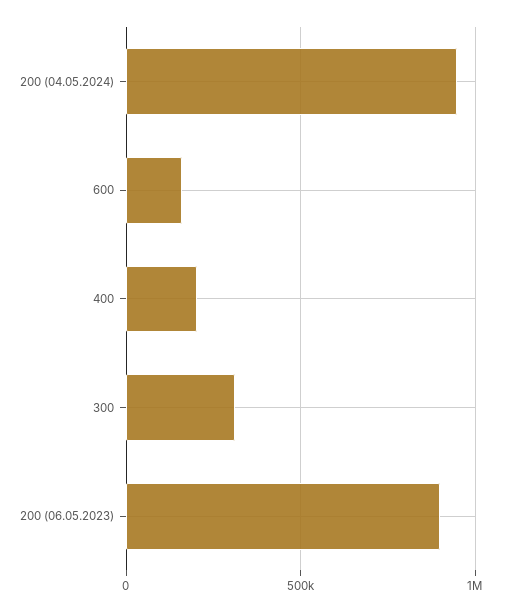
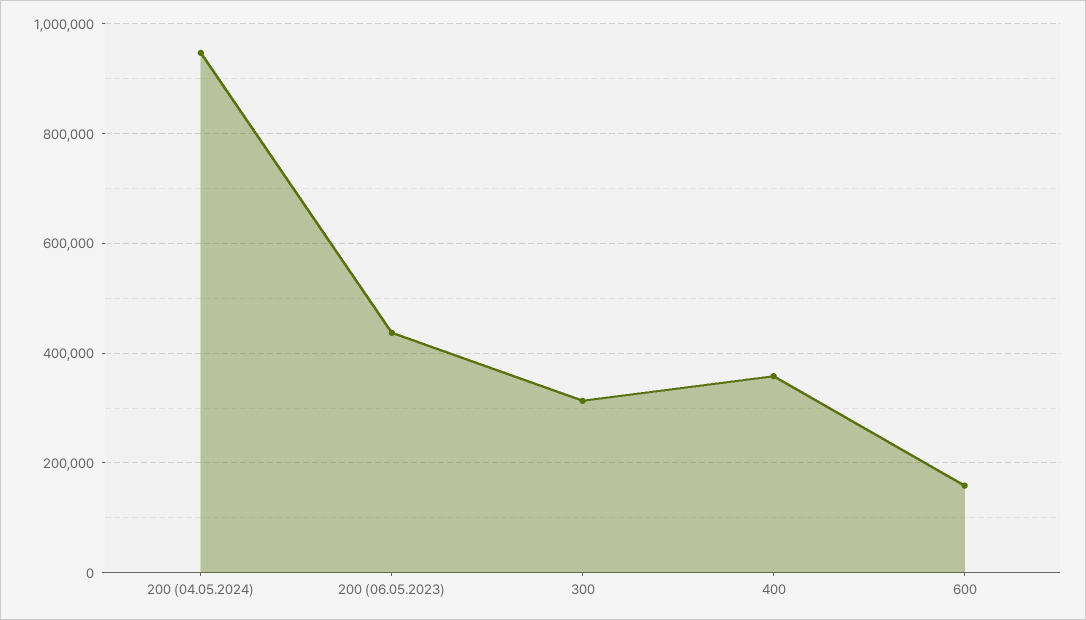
  {
    "200 (04.05.2024)": 940000,
    "600": 160000,
-   "400": 200000,
+   "400": 360000,
    "300": 320000,
-   "200 (06.05.2023)": 900000
+   "200 (06.05.2023)": 440000
  }

